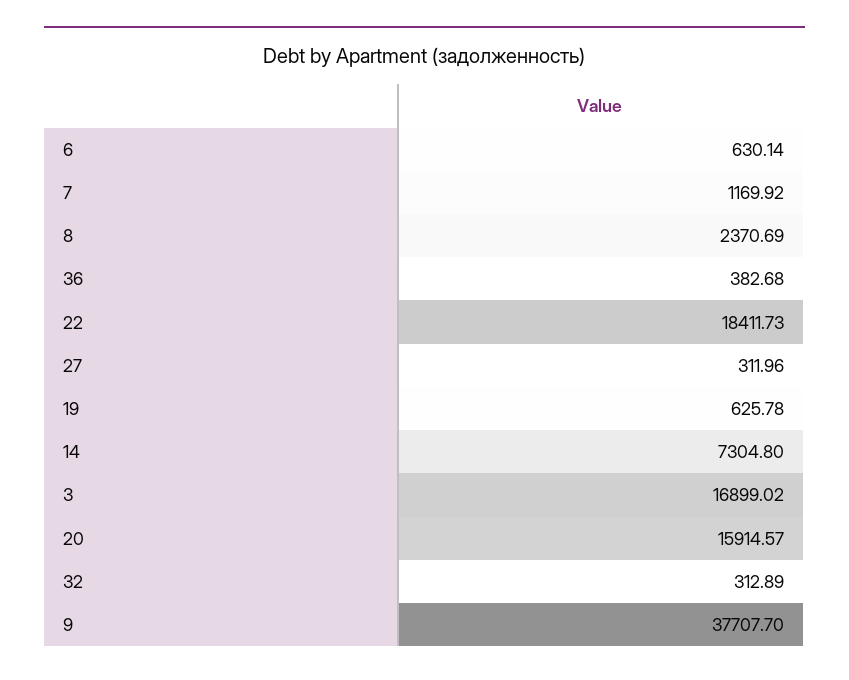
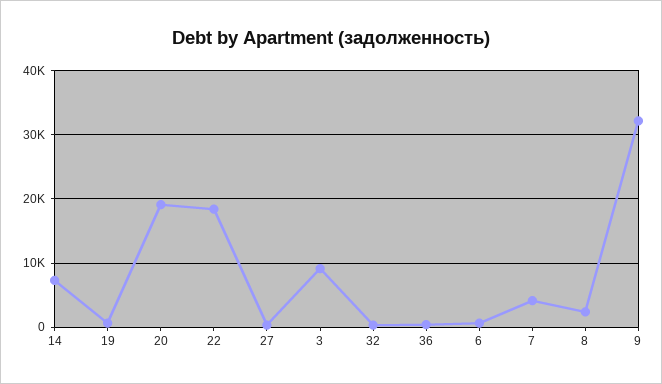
  {
    "6": 630.14,
-   "7": 1169.92,
+   "7": 4000,
    "8": 2370.69,
    "36": 382.68,
    "22": 18411.73,
    "27": 311.96,
    "19": 625.78,
    "14": 7304.8,
-   "3": 16899.02,
+   "3": 9000,
-   "20": 15914.57,
+   "20": 19000,
    "32": 312.89,
-   "9": 37707.7
+   "9": 32000
  }

